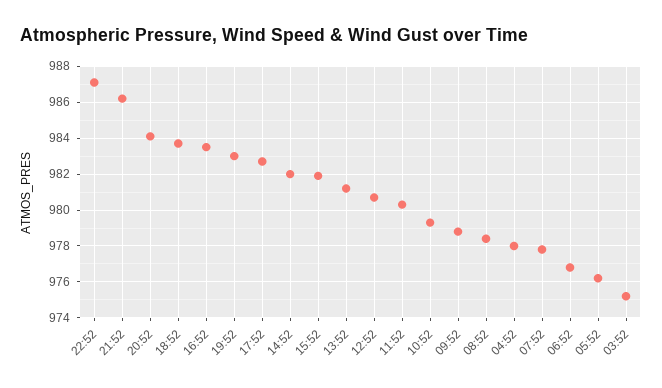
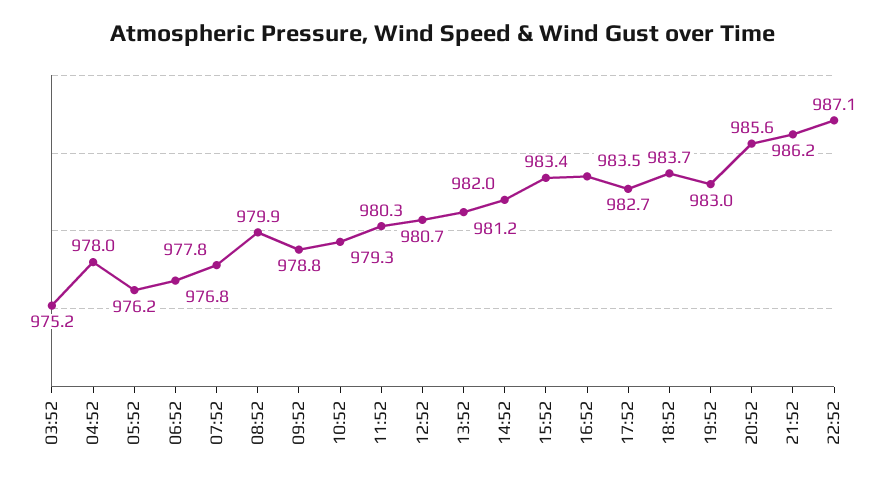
  {
    "22:52": 987.1,
    "21:52": 986.2,
-   "20:52": 984,
+   "20:52": 985.6,
    "18:52": 983.7,
    "16:52": 983.5,
    "19:52": 983,
    "17:52": 982.7,
    "14:52": 982,
-   "15:52": 982,
+   "15:52": 983.4,
    "13:52": 981.2,
    "12:52": 980.7,
    "11:52": 980.3,
    "10:52": 979.3,
    "09:52": 978.8,
-   "08:52": 978.5,
+   "08:52": 979.9,
    "04:52": 978,
    "07:52": 977.8,
    "06:52": 976.8,
    "05:52": 976.2,
    "03:52": 975.2
  }

